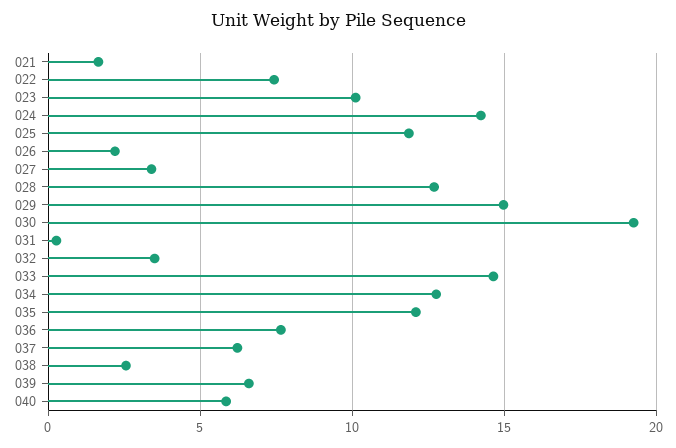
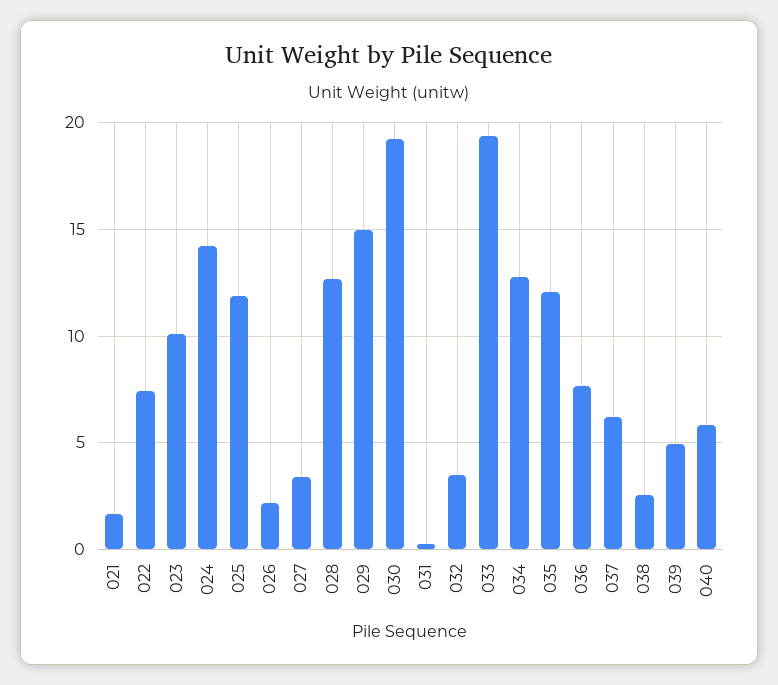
  {
    "021": 1.5,
    "022": 7.5,
    "023": 10,
    "024": 14,
    "025": 12,
    "026": 2,
    "027": 3.5,
    "028": 12.5,
    "029": 15,
    "030": 19.5,
    "031": 0.5,
    "032": 3.5,
-   "033": 14.5,
+   "033": 19.5,
    "034": 13,
    "035": 12,
    "036": 7.5,
    "037": 6,
    "038": 2.5,
-   "039": 6.5,
+   "039": 5,
    "040": 6
  }

